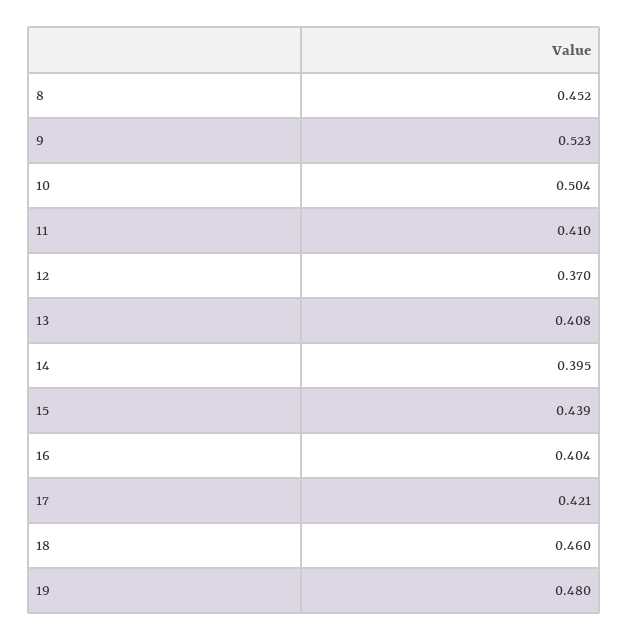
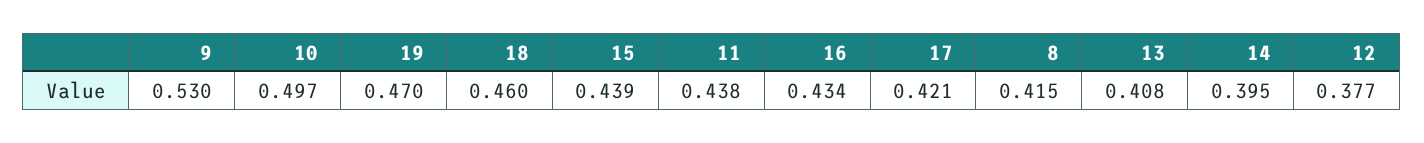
  {
-   "8": 0.452,
+   "8": 0.415,
-   "9": 0.523,
+   "9": 0.53,
-   "10": 0.504,
+   "10": 0.497,
-   "11": 0.41,
+   "11": 0.438,
-   "12": 0.37,
+   "12": 0.377,
    "13": 0.408,
    "14": 0.395,
    "15": 0.439,
-   "16": 0.404,
+   "16": 0.434,
    "17": 0.421,
    "18": 0.46,
-   "19": 0.48
+   "19": 0.47
  }

